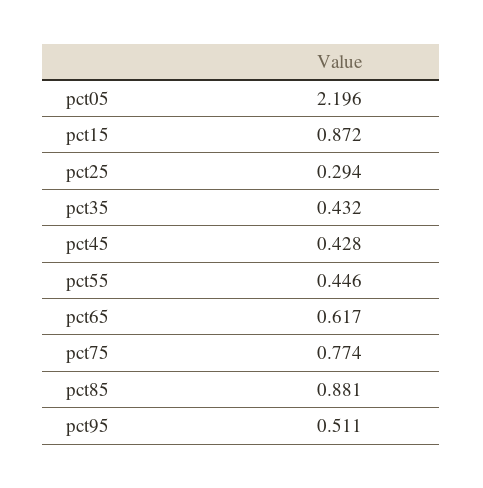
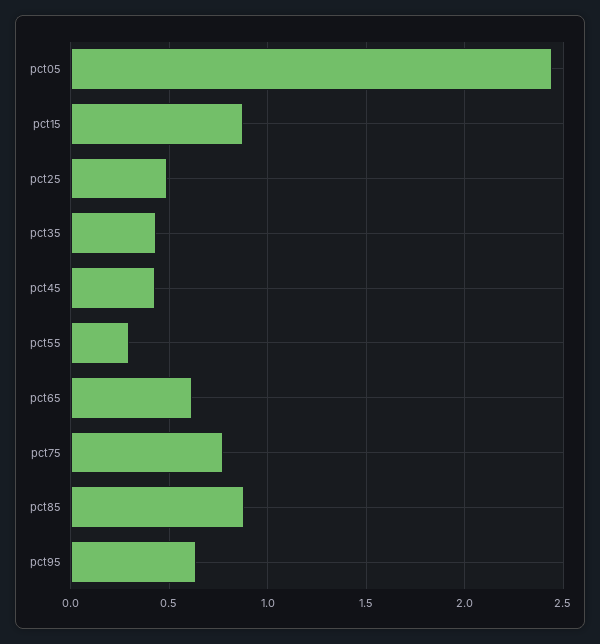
  {
-   "pct05": 2.196,
+   "pct05": 2.45,
    "pct15": 0.872,
-   "pct25": 0.294,
+   "pct25": 0.5,
    "pct35": 0.432,
    "pct45": 0.428,
-   "pct55": 0.446,
+   "pct55": 0.3,
    "pct65": 0.617,
    "pct75": 0.774,
    "pct85": 0.881,
-   "pct95": 0.511
+   "pct95": 0.65
  }

